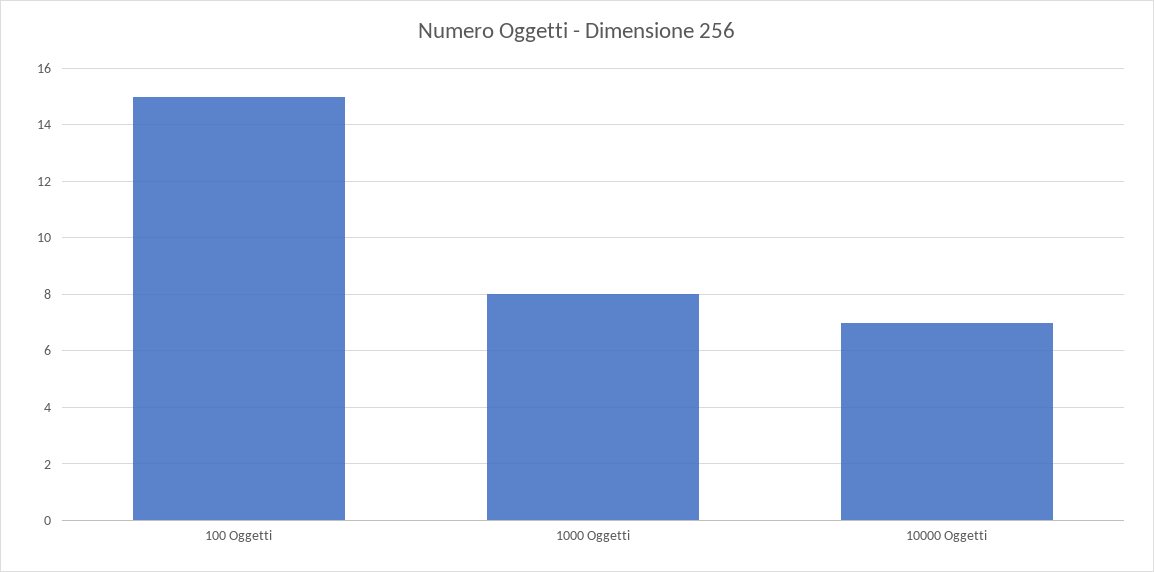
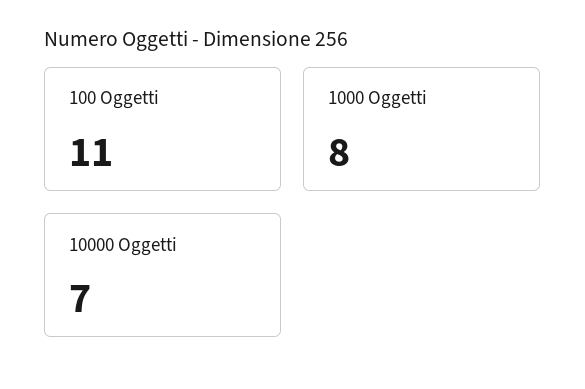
  {
-   "100 Oggetti": 15,
+   "100 Oggetti": 11,
    "1000 Oggetti": 8,
    "10000 Oggetti": 7
  }

